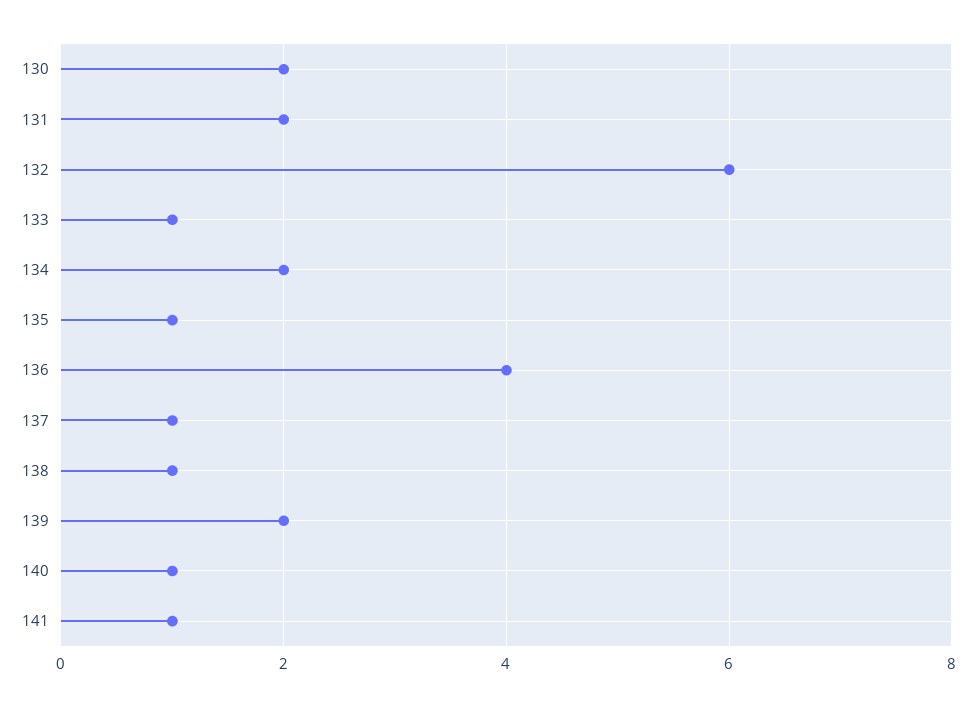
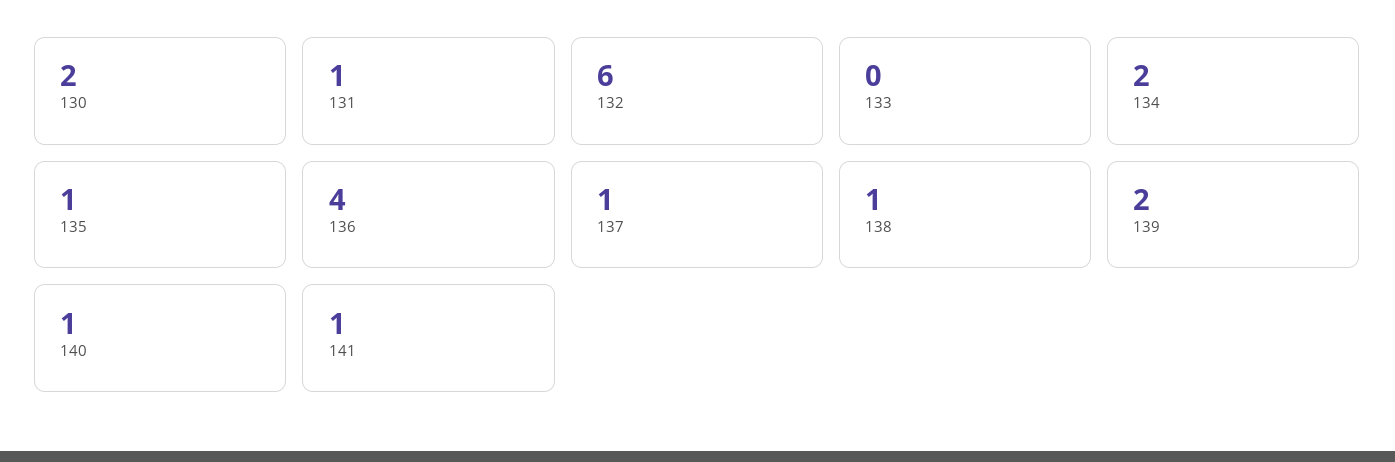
  {
    "130": 2,
-   "131": 2,
+   "131": 1,
    "132": 6,
-   "133": 1,
+   "133": 0,
    "134": 2,
    "135": 1,
    "136": 4,
    "137": 1,
    "138": 1,
    "139": 2,
    "140": 1,
    "141": 1
  }

